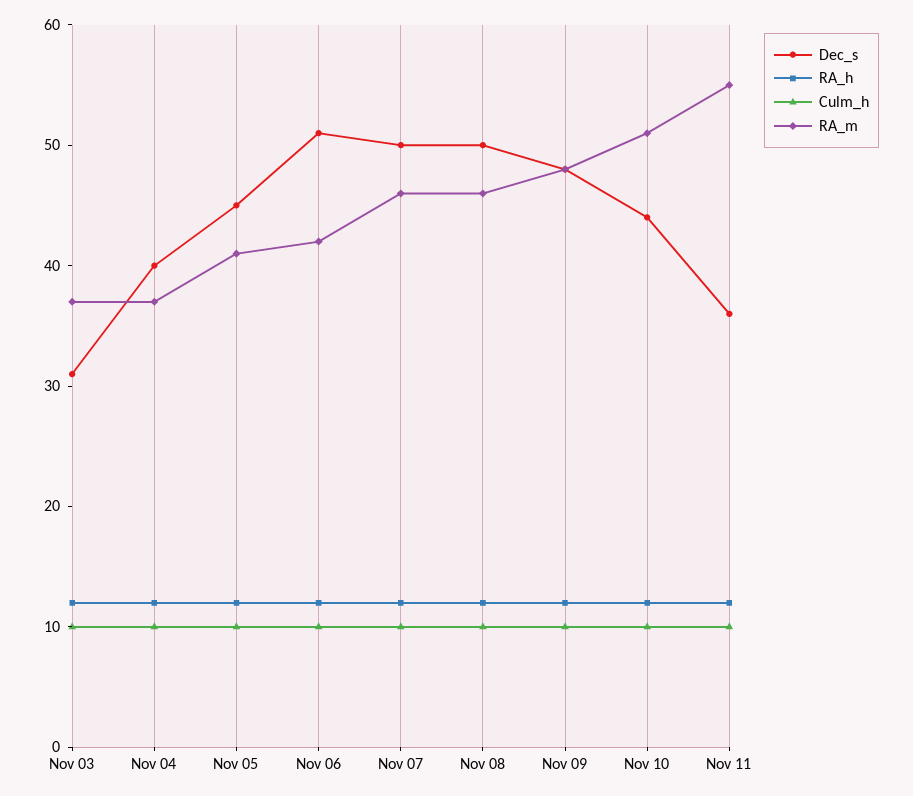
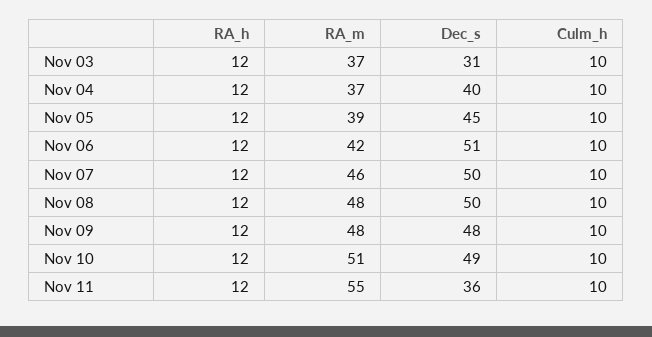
  {
    "Dec_s": {
      "Nov 03": 31,
      "Nov 04": 40,
      "Nov 05": 45,
      "Nov 06": 51,
      "Nov 07": 50,
      "Nov 08": 50,
      "Nov 09": 48,
-     "Nov 10": 44,
+     "Nov 10": 49,
      "Nov 11": 36
    },
    "RA_h": {
      "Nov 03": 12,
      "Nov 04": 12,
      "Nov 05": 12,
      "Nov 06": 12,
      "Nov 07": 12,
      "Nov 08": 12,
      "Nov 09": 12,
      "Nov 10": 12,
      "Nov 11": 12
    },
    "Culm_h": {
      "Nov 03": 10,
      "Nov 04": 10,
      "Nov 05": 10,
      "Nov 06": 10,
      "Nov 07": 10,
      "Nov 08": 10,
      "Nov 09": 10,
      "Nov 10": 10,
      "Nov 11": 10
    },
    "RA_m": {
      "Nov 03": 37,
      "Nov 04": 37,
-     "Nov 05": 41,
+     "Nov 05": 39,
      "Nov 06": 42,
      "Nov 07": 46,
-     "Nov 08": 46,
+     "Nov 08": 48,
      "Nov 09": 48,
      "Nov 10": 51,
      "Nov 11": 55
    }
  }

